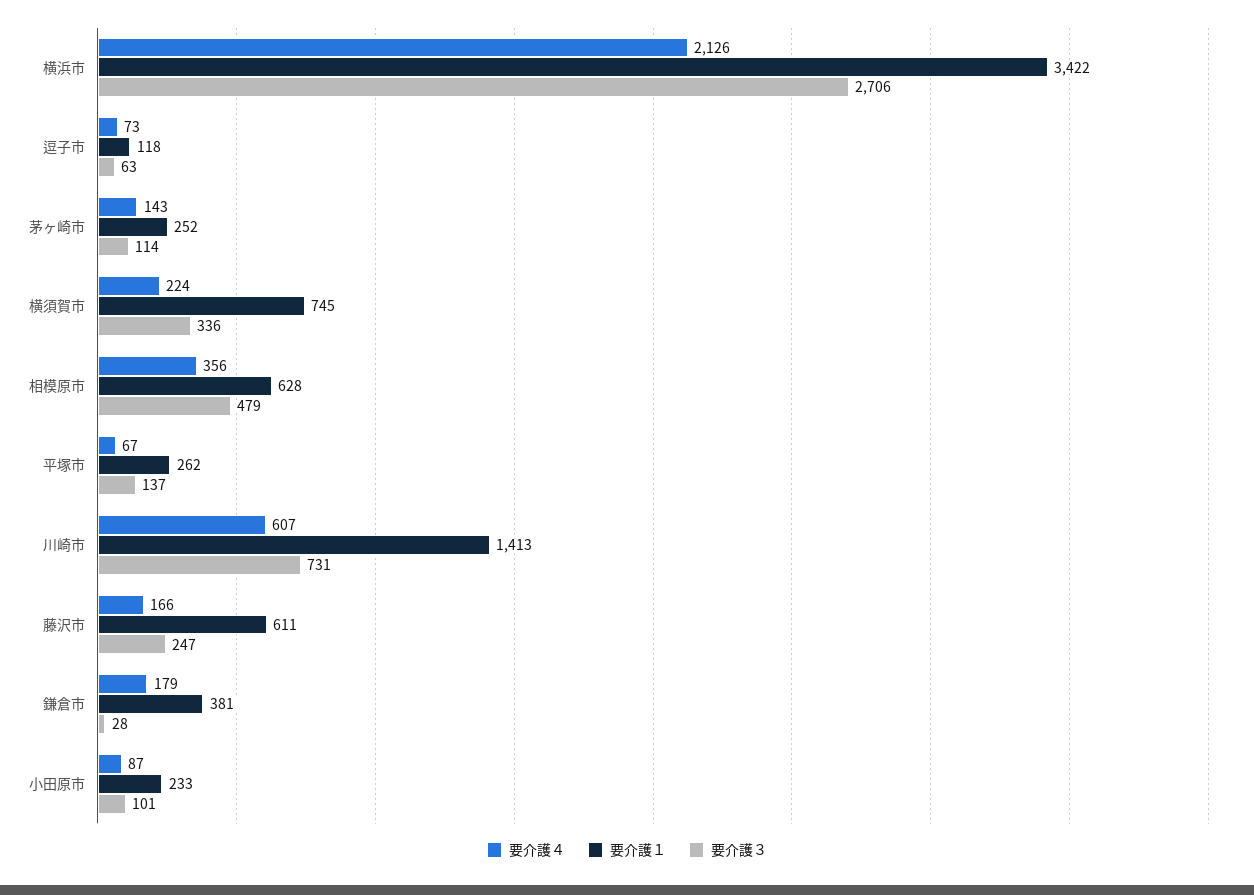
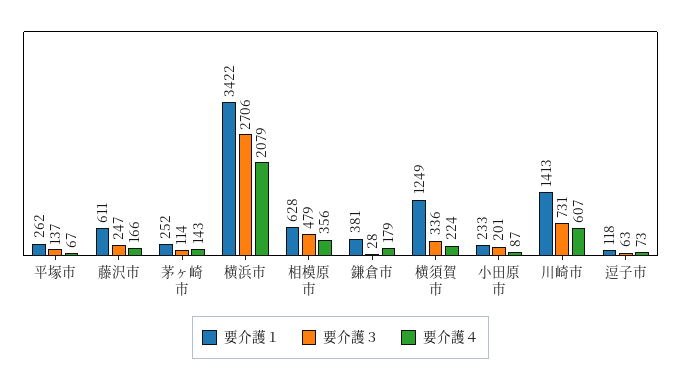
  {
    "要介護４": {
-     "横浜市": 2126,
+     "横浜市": 2079,
      "逗子市": 73,
      "茅ヶ崎市": 143,
      "横須賀市": 224,
      "相模原市": 356,
      "平塚市": 67,
      "川崎市": 607,
      "藤沢市": 166,
      "鎌倉市": 179,
      "小田原市": 87
    },
    "要介護１": {
      "横浜市": 3422,
      "逗子市": 118,
      "茅ヶ崎市": 252,
-     "横須賀市": 745,
+     "横須賀市": 1249,
      "相模原市": 628,
      "平塚市": 262,
      "川崎市": 1413,
      "藤沢市": 611,
      "鎌倉市": 381,
      "小田原市": 233
    },
    "要介護３": {
      "横浜市": 2706,
      "逗子市": 63,
      "茅ヶ崎市": 114,
      "横須賀市": 336,
      "相模原市": 479,
      "平塚市": 137,
      "川崎市": 731,
      "藤沢市": 247,
      "鎌倉市": 28,
-     "小田原市": 101
+     "小田原市": 201
    }
  }

